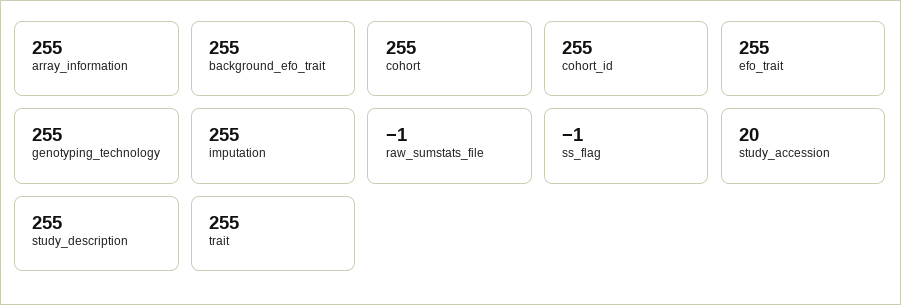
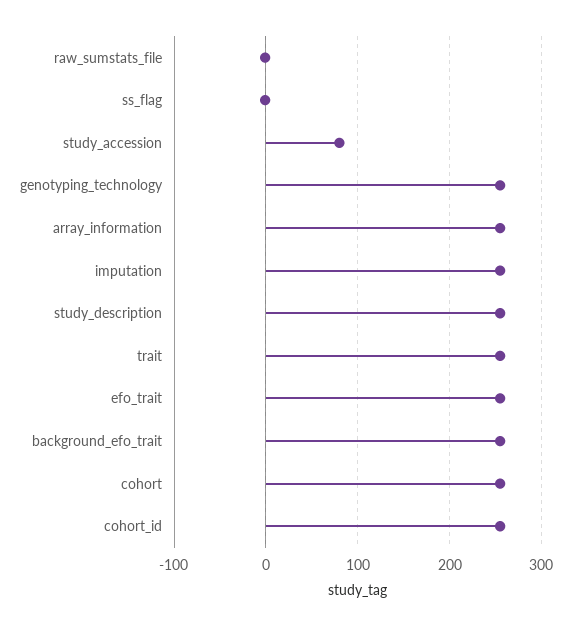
  {
    "array_information": 255,
    "background_efo_trait": 255,
    "cohort": 255,
    "cohort_id": 255,
    "efo_trait": 255,
    "genotyping_technology": 255,
    "imputation": 255,
    "raw_sumstats_file": -1,
    "ss_flag": -1,
-   "study_accession": 20,
+   "study_accession": 80,
    "study_description": 255,
    "trait": 255
  }

